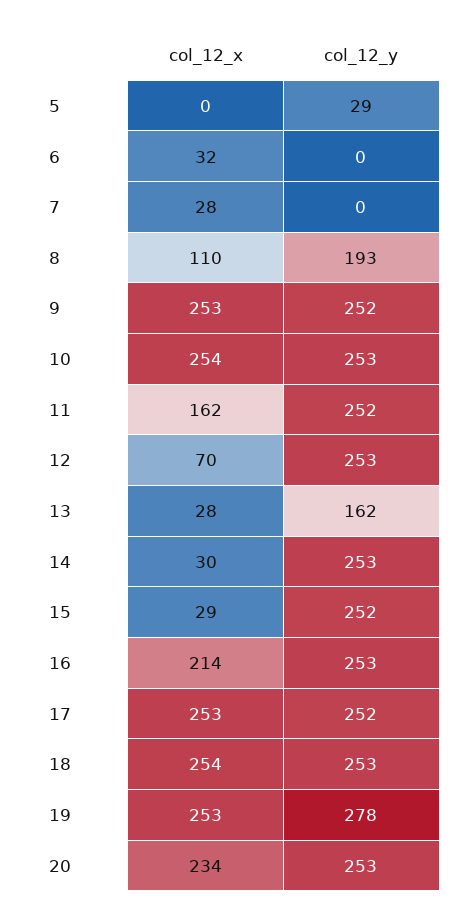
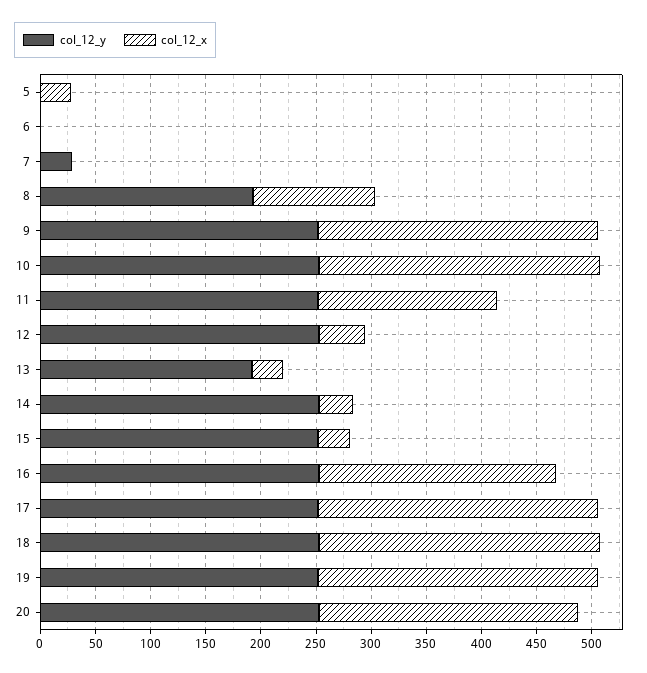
  {
    "col_12_x": {
-     "5": 0,
+     "5": 30,
-     "6": 32,
+     "6": 0,
-     "7": 28,
+     "7": 0,
      "8": 110,
      "9": 253,
      "10": 254,
      "11": 162,
-     "12": 70,
+     "12": 40,
      "13": 28,
      "14": 30,
      "15": 29,
      "16": 214,
      "17": 253,
      "18": 254,
      "19": 253,
      "20": 234
    },
    "col_12_y": {
-     "5": 29,
+     "5": 0,
      "6": 0,
-     "7": 0,
+     "7": 30,
      "8": 193,
      "9": 252,
      "10": 253,
      "11": 252,
      "12": 253,
-     "13": 162,
+     "13": 190,
      "14": 253,
      "15": 252,
      "16": 253,
      "17": 252,
      "18": 253,
-     "19": 278,
+     "19": 250,
      "20": 253
    }
  }

